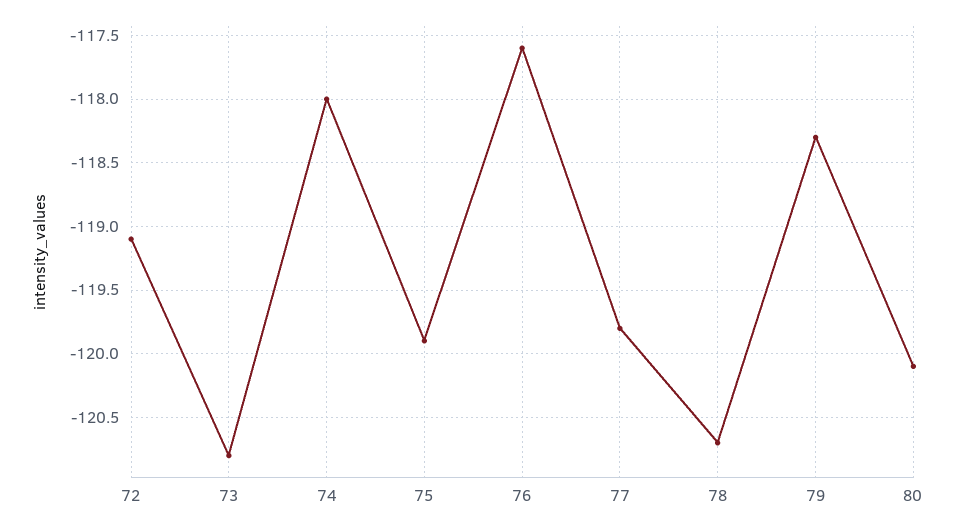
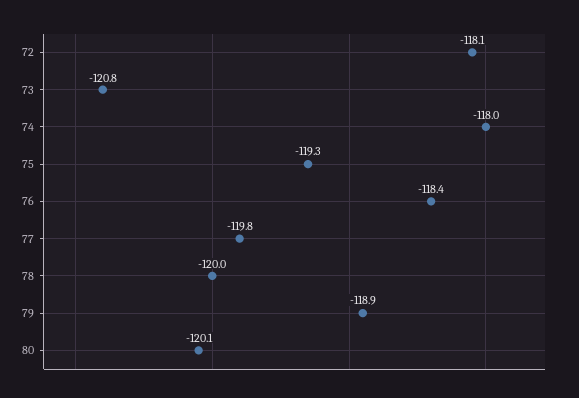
  {
-   "72": -119.1,
+   "72": -118.1,
    "73": -120.8,
    "74": -118,
-   "75": -119.9,
+   "75": -119.3,
-   "76": -117.6,
+   "76": -118.4,
    "77": -119.8,
-   "78": -120.7,
+   "78": -120,
-   "79": -118.3,
+   "79": -118.9,
    "80": -120.1
  }

